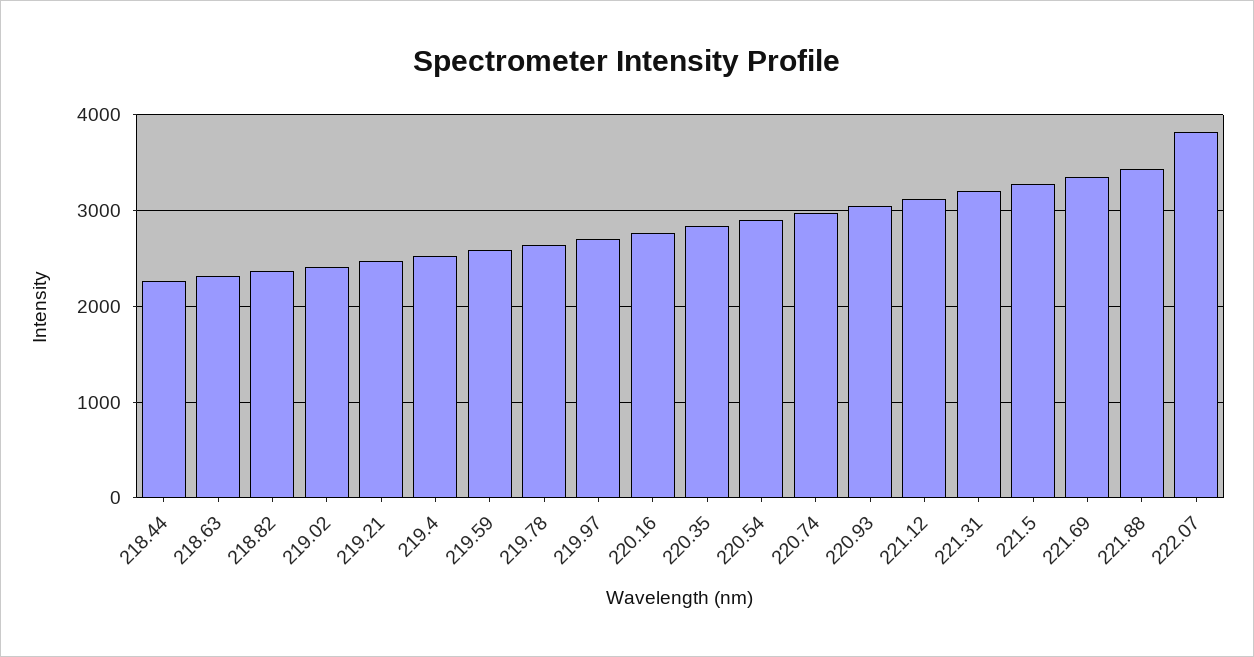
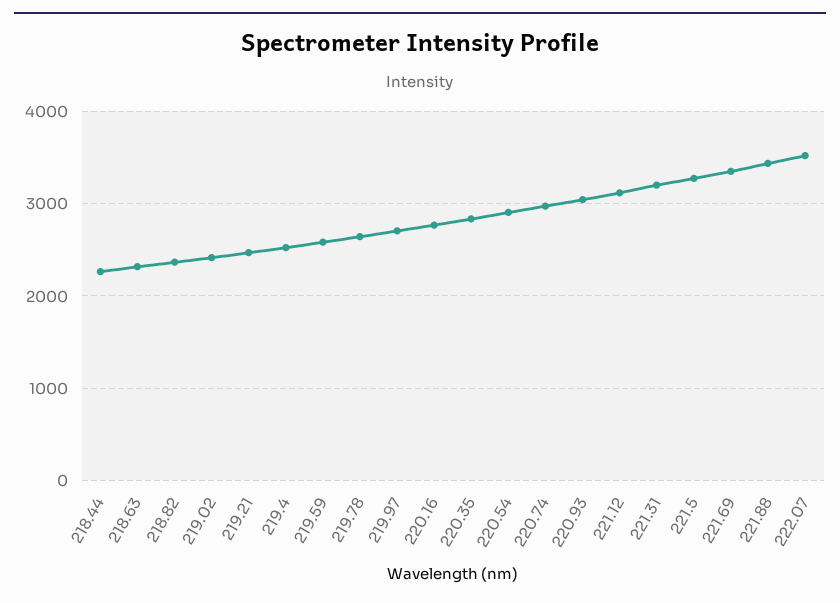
  {
    "218.44": 2300,
    "218.63": 2300,
    "218.82": 2400,
    "219.02": 2400,
    "219.21": 2500,
    "219.4": 2500,
    "219.59": 2600,
    "219.78": 2600,
    "219.97": 2700,
    "220.16": 2800,
    "220.35": 2800,
    "220.54": 2900,
    "220.74": 3000,
    "220.93": 3000,
    "221.12": 3100,
    "221.31": 3200,
    "221.5": 3300,
    "221.69": 3400,
    "221.88": 3400,
-   "222.07": 3800
+   "222.07": 3500
  }

